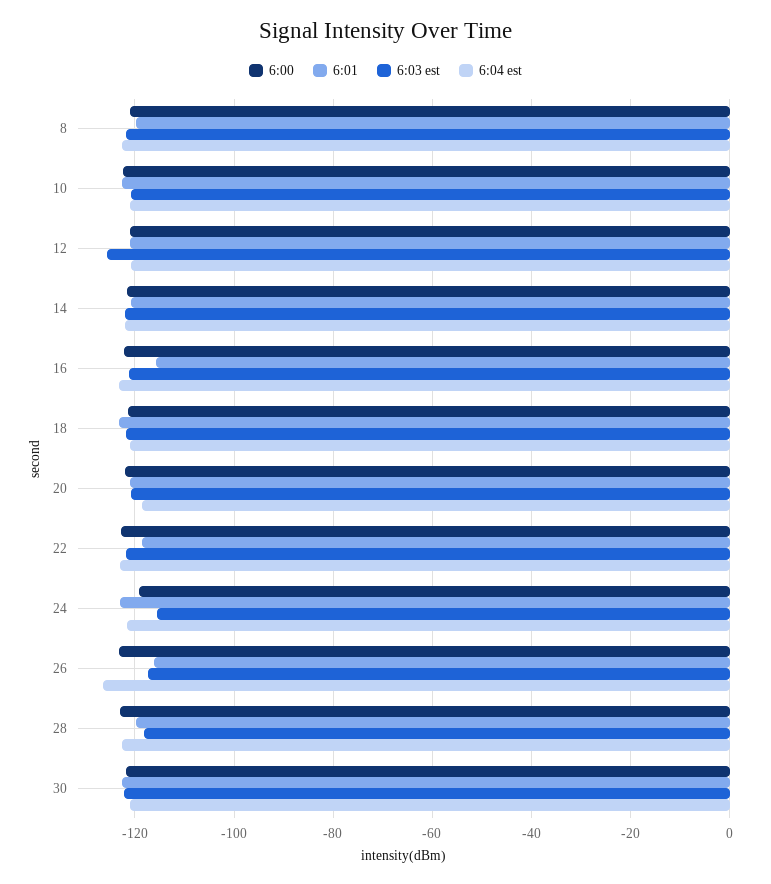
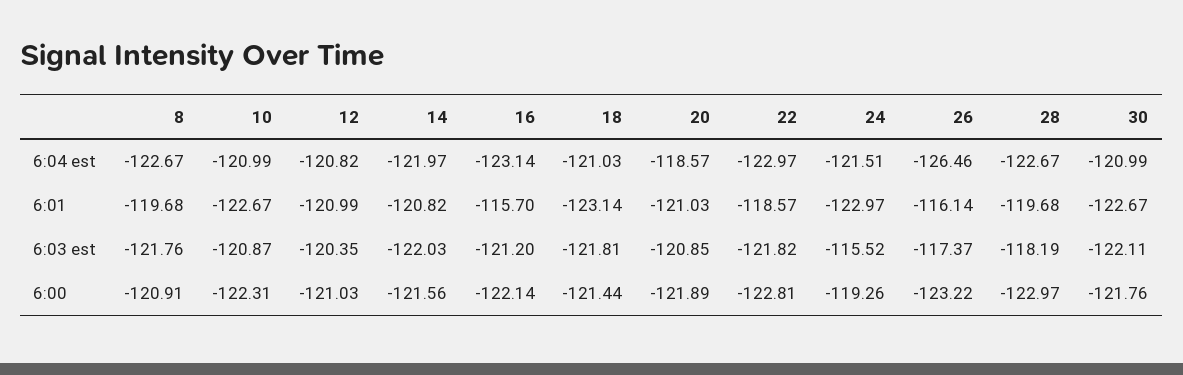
  {
    "6:00": {
      "8": -120.91,
      "10": -122.31,
      "12": -121.03,
      "14": -121.56,
      "16": -122.14,
      "18": -121.44,
      "20": -121.89,
      "22": -122.81,
      "24": -119.26,
      "26": -123.22,
      "28": -122.97,
      "30": -121.76
    },
    "6:01": {
      "8": -119.68,
      "10": -122.67,
      "12": -120.99,
      "14": -120.82,
      "16": -115.7,
      "18": -123.14,
      "20": -121.03,
      "22": -118.57,
      "24": -122.97,
      "26": -116.14,
      "28": -119.68,
      "30": -122.67
    },
    "6:03 est": {
      "8": -121.76,
      "10": -120.87,
-     "12": -126,
+     "12": -120.35,
      "14": -122.03,
      "16": -121.2,
      "18": -121.81,
      "20": -120.85,
      "22": -121.82,
      "24": -115.52,
      "26": -117.37,
      "28": -118.19,
      "30": -122.11
    },
    "6:04 est": {
      "8": -122.67,
      "10": -120.99,
      "12": -120.82,
      "14": -121.97,
      "16": -123.14,
      "18": -121.03,
      "20": -118.57,
      "22": -122.97,
      "24": -121.51,
      "26": -126.46,
      "28": -122.67,
      "30": -120.99
    }
  }

